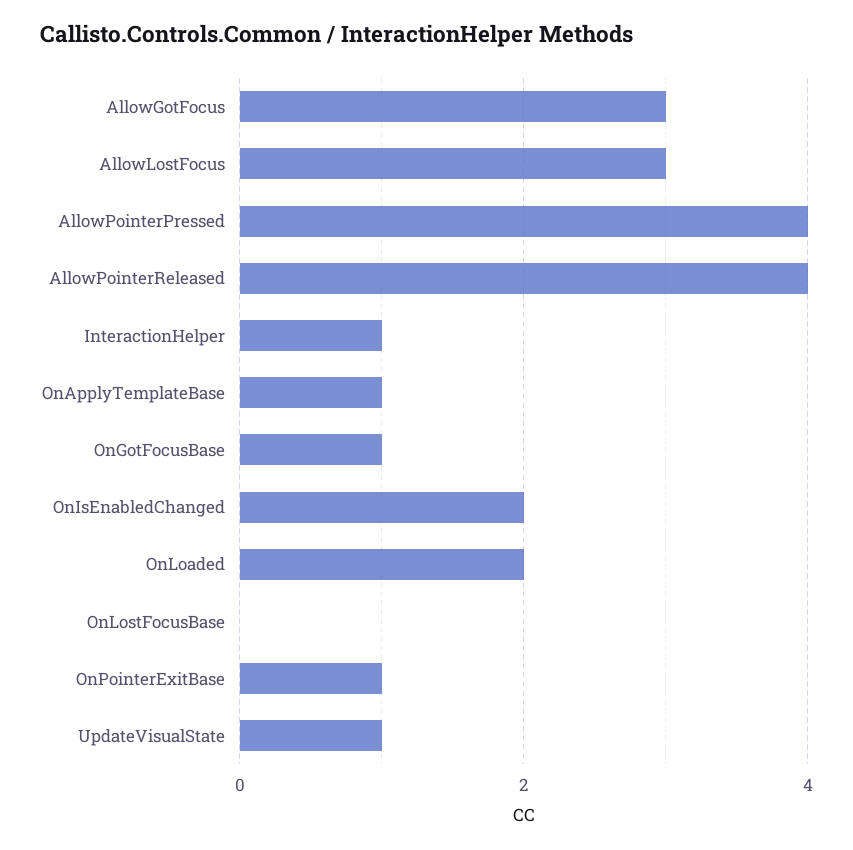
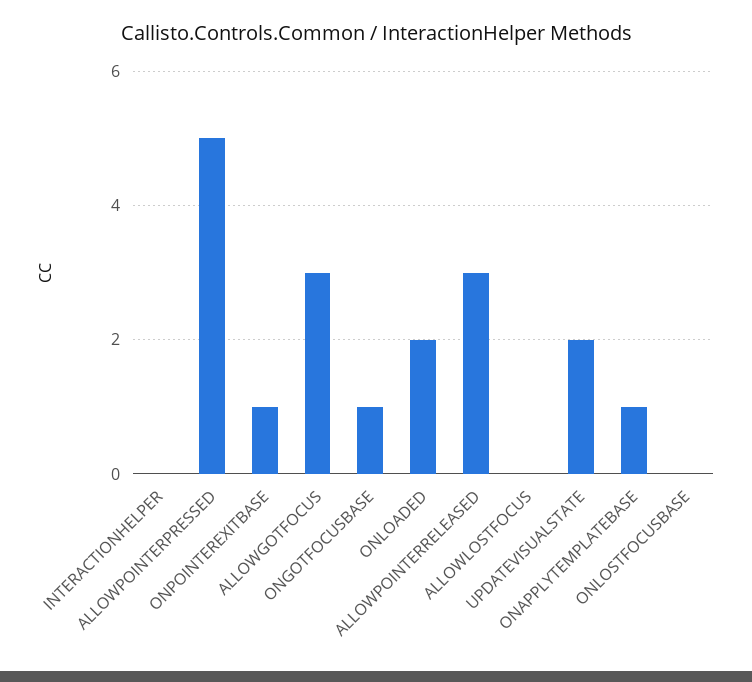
  {
    "AllowGotFocus": 3,
-   "AllowLostFocus": 3,
+   "AllowLostFocus": 0,
-   "AllowPointerPressed": 4,
+   "AllowPointerPressed": 5,
-   "AllowPointerReleased": 4,
+   "AllowPointerReleased": 3,
-   "InteractionHelper": 1,
+   "InteractionHelper": 0,
    "OnApplyTemplateBase": 1,
    "OnGotFocusBase": 1,
-   "OnIsEnabledChanged": 2,
    "OnLoaded": 2,
    "OnLostFocusBase": 0,
    "OnPointerExitBase": 1,
-   "UpdateVisualState": 1
+   "UpdateVisualState": 2
  }

